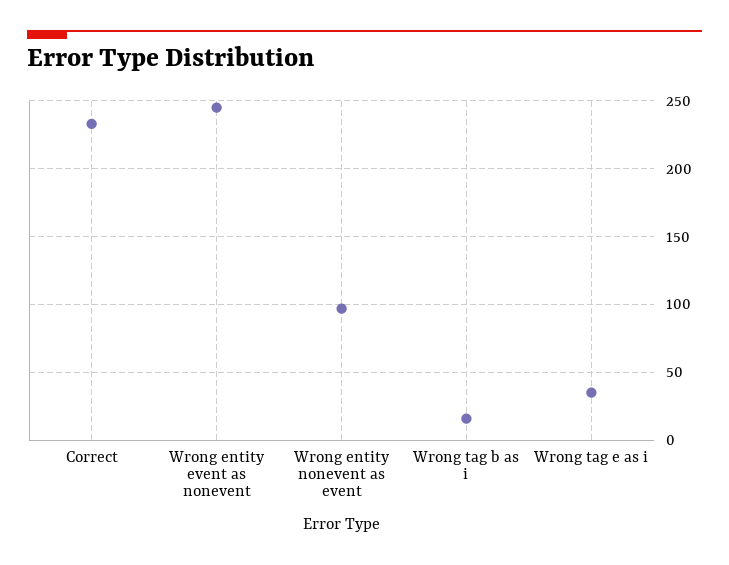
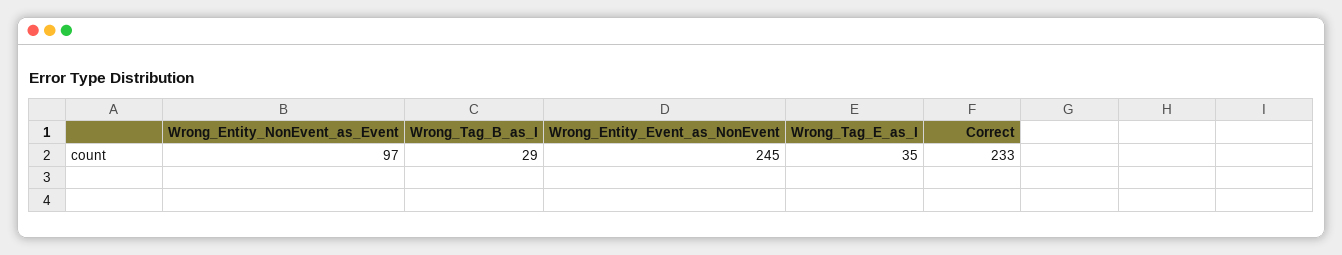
  {
    "Correct": 233,
    "Wrong entity event as nonevent": 245,
    "Wrong entity nonevent as event": 97,
-   "Wrong tag b as i": 15,
+   "Wrong tag b as i": 29,
    "Wrong tag e as i": 35
  }

